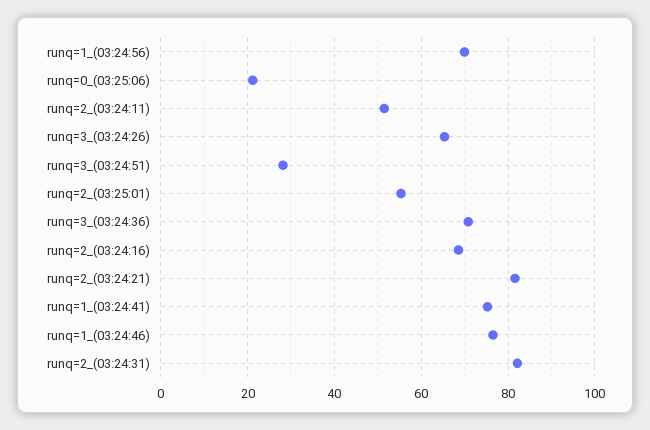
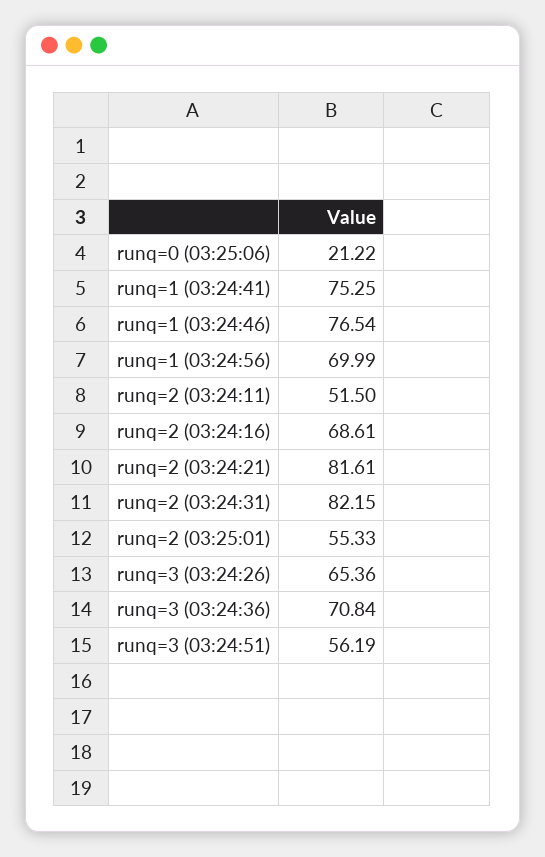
  {
    "runq=1_(03:24:56)": 69.99,
    "runq=0_(03:25:06)": 21.22,
    "runq=2_(03:24:11)": 51.5,
    "runq=3_(03:24:26)": 65.36,
-   "runq=3_(03:24:51)": 28,
+   "runq=3_(03:24:51)": 56.19,
    "runq=2_(03:25:01)": 55.33,
    "runq=3_(03:24:36)": 70.84,
    "runq=2_(03:24:16)": 68.61,
    "runq=2_(03:24:21)": 81.61,
    "runq=1_(03:24:41)": 75.25,
    "runq=1_(03:24:46)": 76.54,
    "runq=2_(03:24:31)": 82.15
  }

